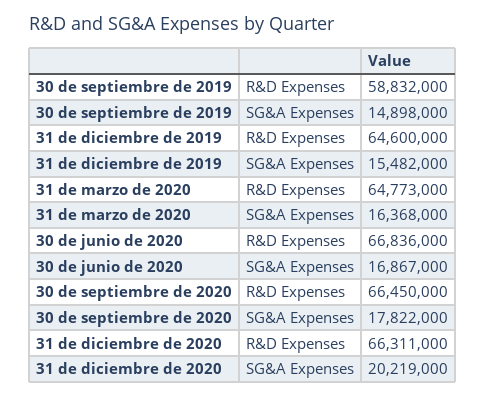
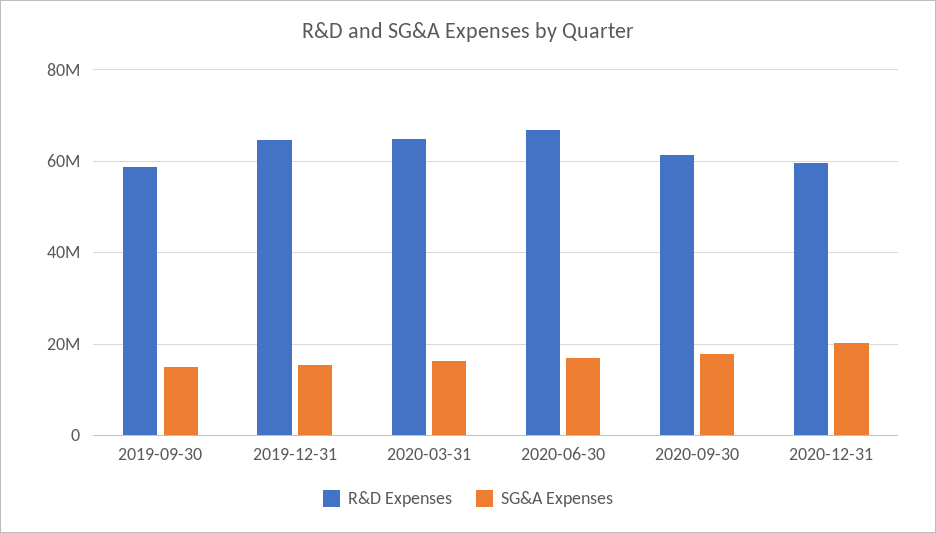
  {
    "R&D Expenses": {
      "30 de septiembre de 2019": 58832000,
      "31 de diciembre de 2019": 64600000,
      "31 de marzo de 2020": 64773000,
      "30 de junio de 2020": 66836000,
-     "30 de septiembre de 2020": 66450000,
+     "30 de septiembre de 2020": 62000000,
-     "31 de diciembre de 2020": 66311000
+     "31 de diciembre de 2020": 60000000
    },
    "SG&A Expenses": {
      "30 de septiembre de 2019": 14898000,
      "31 de diciembre de 2019": 15482000,
      "31 de marzo de 2020": 16368000,
      "30 de junio de 2020": 16867000,
      "30 de septiembre de 2020": 17822000,
      "31 de diciembre de 2020": 20219000
    }
  }

